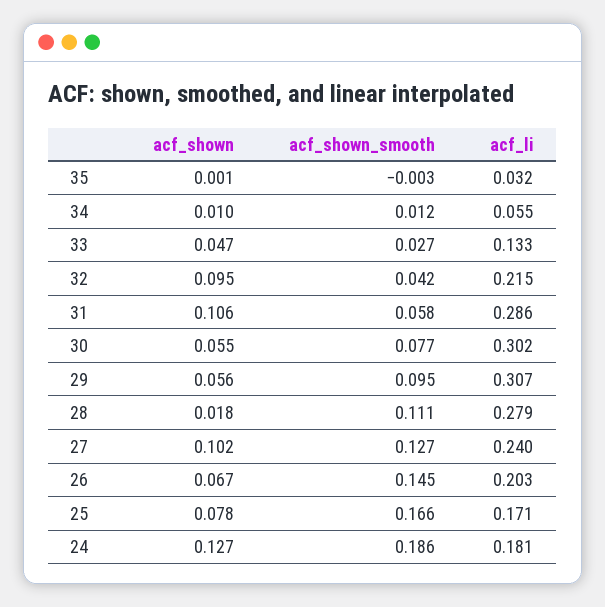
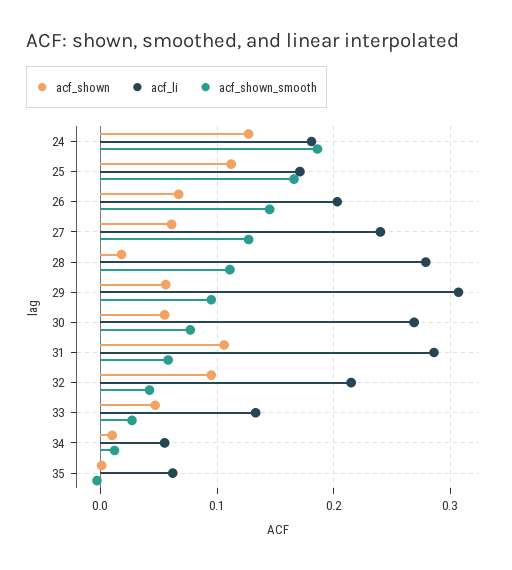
  {
    "acf_shown": {
      "35": 0.001,
      "34": 0.01,
      "33": 0.047,
      "32": 0.095,
      "31": 0.106,
      "30": 0.055,
      "29": 0.056,
      "28": 0.018,
-     "27": 0.102,
+     "27": 0.06,
      "26": 0.067,
-     "25": 0.078,
+     "25": 0.11,
      "24": 0.127
    },
    "acf_shown_smooth": {
      "35": -0.003,
      "34": 0.012,
      "33": 0.027,
      "32": 0.042,
      "31": 0.058,
      "30": 0.077,
      "29": 0.095,
      "28": 0.111,
      "27": 0.127,
      "26": 0.145,
      "25": 0.166,
      "24": 0.186
    },
    "acf_li": {
-     "35": 0.032,
+     "35": 0.06,
      "34": 0.055,
      "33": 0.133,
      "32": 0.215,
      "31": 0.286,
-     "30": 0.302,
+     "30": 0.27,
      "29": 0.307,
      "28": 0.279,
      "27": 0.24,
      "26": 0.203,
      "25": 0.171,
      "24": 0.181
    }
  }

